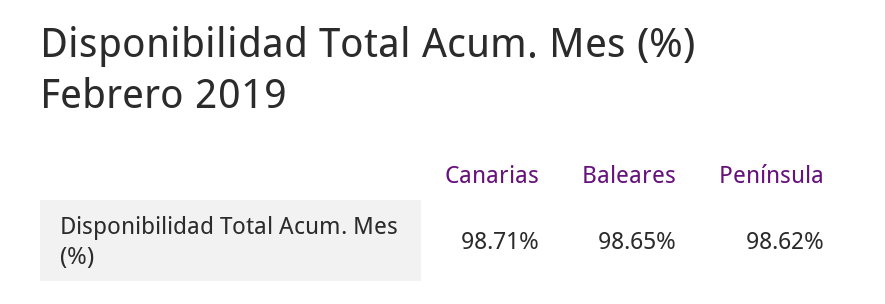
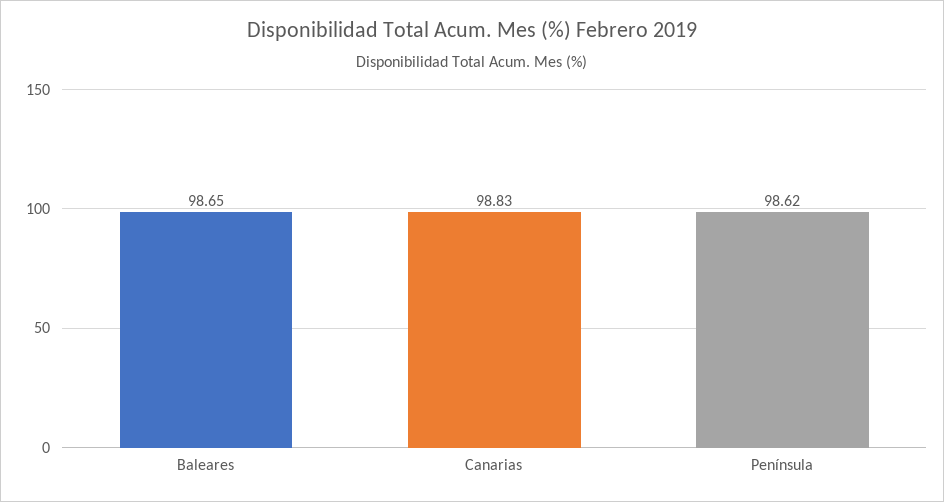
  {
-   "Canarias": 98.71,
+   "Canarias": 98.83,
    "Baleares": 98.65,
    "Península": 98.62
  }

